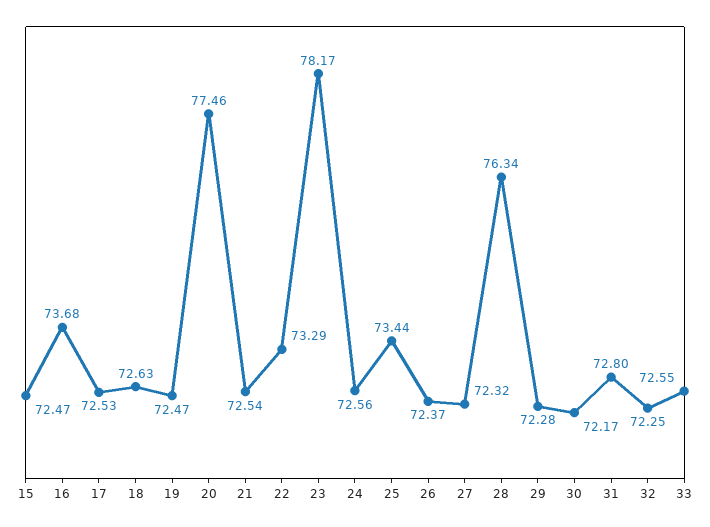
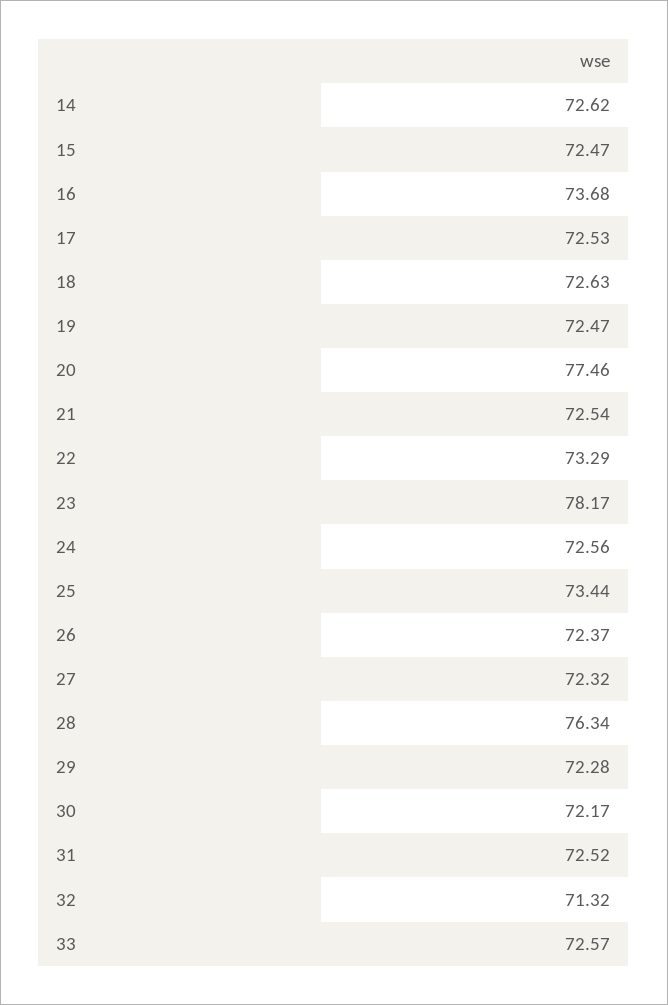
  {
    "15": 72.47,
    "16": 73.68,
    "17": 72.53,
    "18": 72.63,
    "19": 72.47,
    "20": 77.46,
    "21": 72.54,
    "22": 73.29,
    "23": 78.17,
    "24": 72.56,
    "25": 73.44,
    "26": 72.37,
    "27": 72.32,
    "28": 76.34,
    "29": 72.28,
    "30": 72.17,
-   "31": 72.8,
+   "31": 72.52,
-   "32": 72.25,
+   "32": 71.32,
-   "33": 72.55
+   "33": 72.57,
+   "14": 72.62
  }

